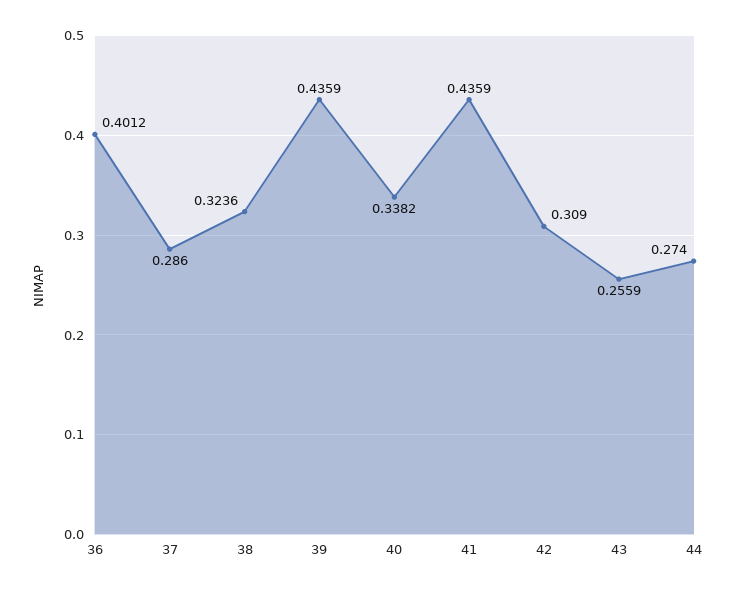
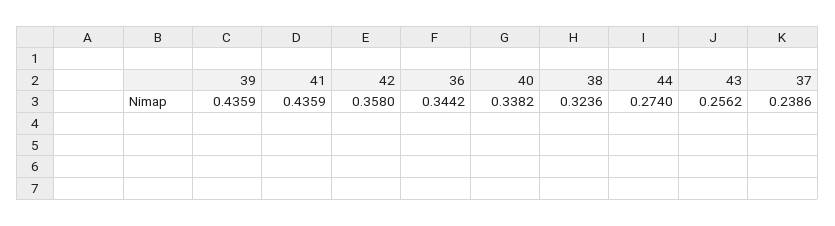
  {
-   "36": 0.4012,
+   "36": 0.3442,
-   "37": 0.286,
+   "37": 0.2386,
    "38": 0.3236,
    "39": 0.4359,
    "40": 0.3382,
    "41": 0.4359,
-   "42": 0.309,
+   "42": 0.358,
-   "43": 0.2559,
+   "43": 0.2562,
    "44": 0.274
  }

